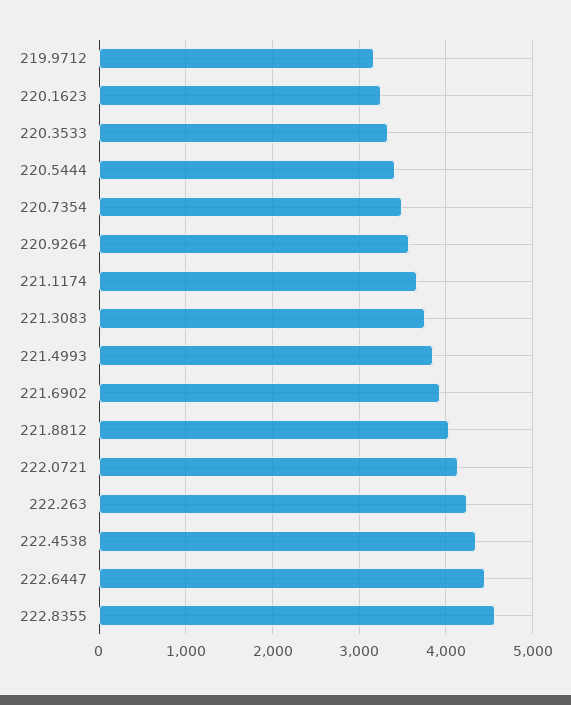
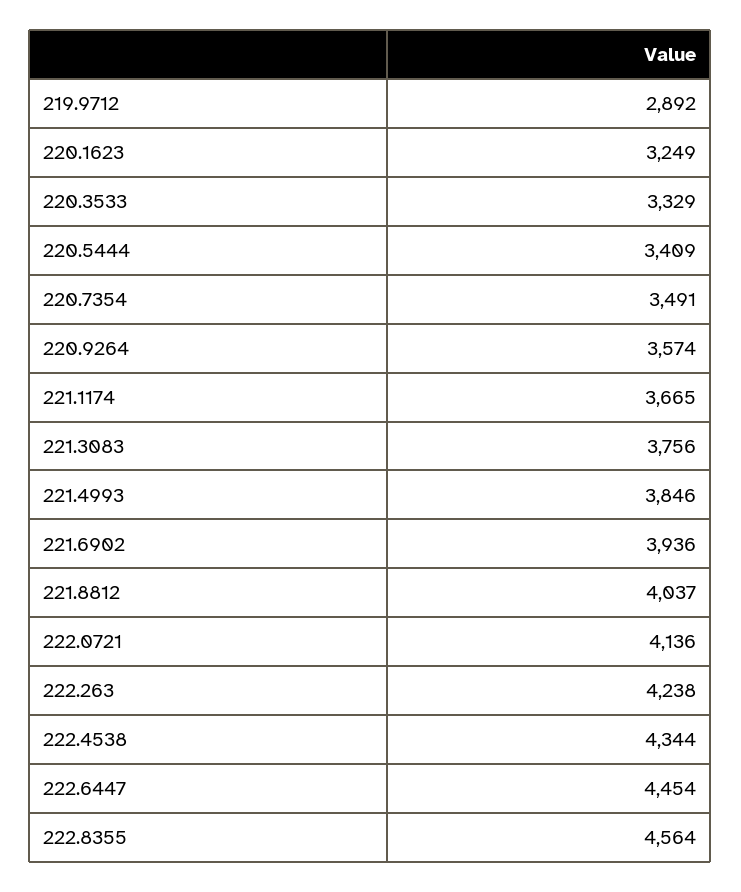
  {
-   "219.9712": 3200,
+   "219.9712": 2892,
    "220.1623": 3249,
    "220.3533": 3329,
    "220.5444": 3409,
    "220.7354": 3491,
    "220.9264": 3574,
    "221.1174": 3665,
    "221.3083": 3756,
    "221.4993": 3846,
    "221.6902": 3936,
    "221.8812": 4037,
    "222.0721": 4136,
    "222.263": 4238,
    "222.4538": 4344,
    "222.6447": 4454,
    "222.8355": 4564
  }

